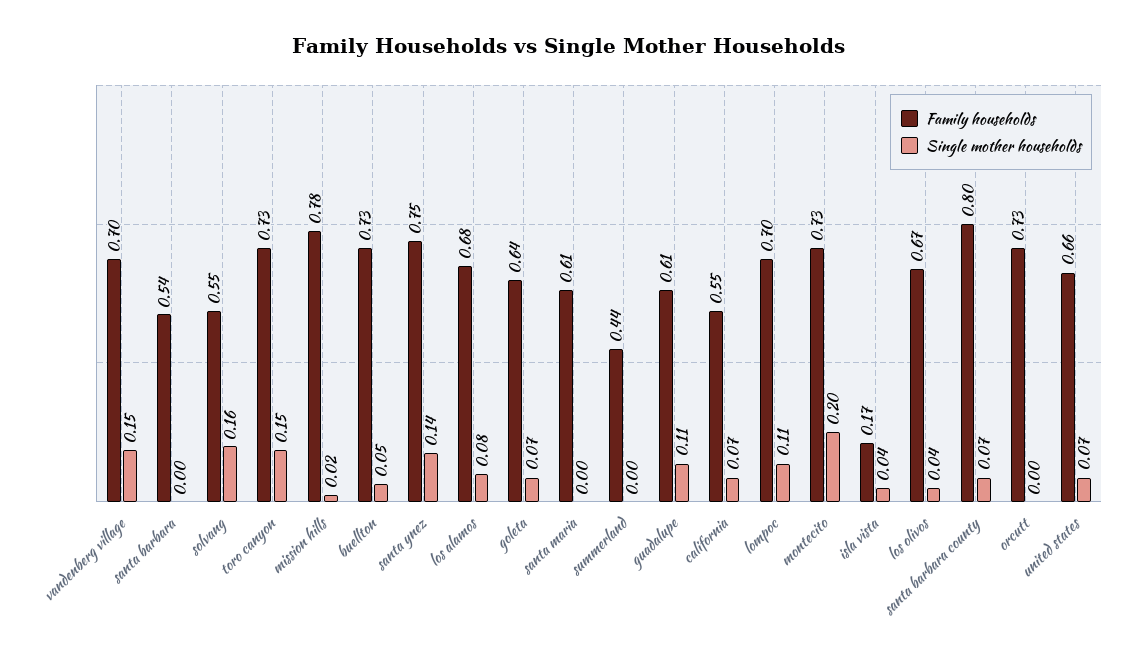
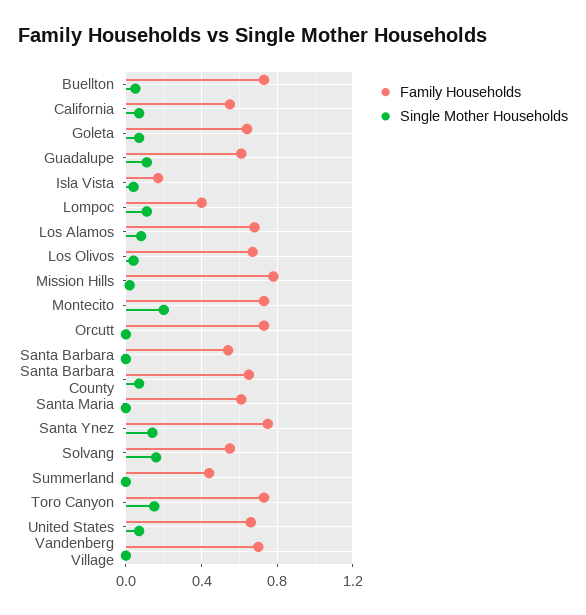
  {
    "Family households": {
      "vandenberg village": 0.7,
      "santa barbara": 0.54,
      "solvang": 0.55,
      "toro canyon": 0.73,
      "mission hills": 0.78,
      "buellton": 0.73,
      "santa ynez": 0.75,
      "los alamos": 0.68,
      "goleta": 0.64,
      "santa maria": 0.61,
      "summerland": 0.44,
      "guadalupe": 0.61,
      "california": 0.55,
-     "lompoc": 0.7,
+     "lompoc": 0.4,
      "montecito": 0.73,
      "isla vista": 0.17,
      "los olivos": 0.67,
-     "santa barbara county": 0.8,
+     "santa barbara county": 0.65,
      "orcutt": 0.73,
      "united states": 0.66
    },
    "Single mother households": {
-     "vandenberg village": 0.15,
+     "vandenberg village": 0,
      "santa barbara": 0,
      "solvang": 0.16,
      "toro canyon": 0.15,
      "mission hills": 0.02,
      "buellton": 0.05,
      "santa ynez": 0.14,
      "los alamos": 0.08,
      "goleta": 0.07,
      "santa maria": 0,
      "summerland": 0,
      "guadalupe": 0.11,
      "california": 0.07,
      "lompoc": 0.11,
      "montecito": 0.2,
      "isla vista": 0.04,
      "los olivos": 0.04,
      "santa barbara county": 0.07,
      "orcutt": 0,
      "united states": 0.07
    }
  }

